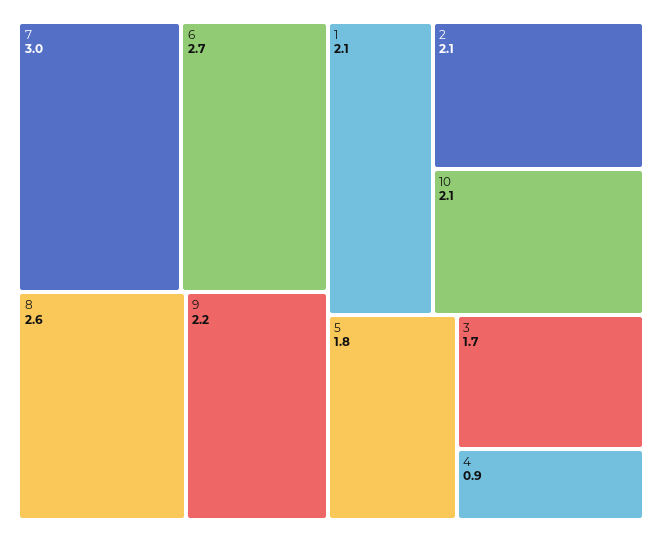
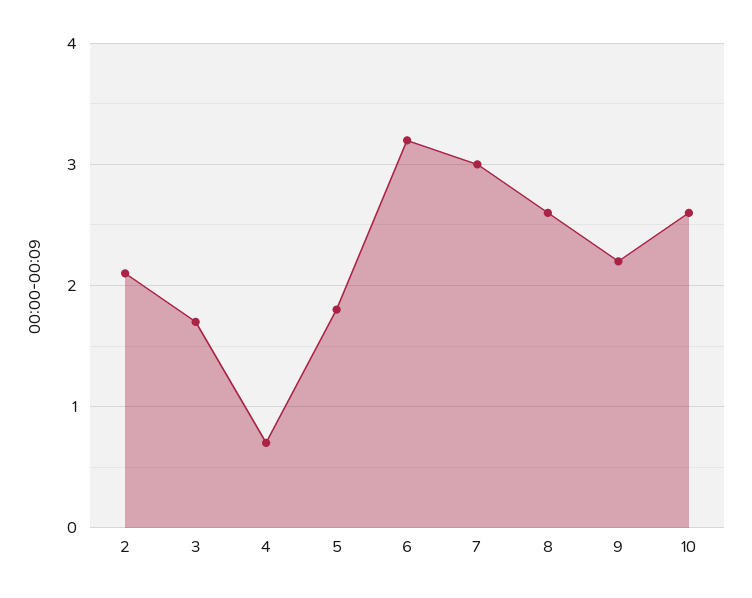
  {
    "7": 3,
-   "6": 2.7,
+   "6": 3.2,
    "8": 2.6,
    "9": 2.2,
-   "1": 2.1,
    "2": 2.1,
-   "10": 2.1,
+   "10": 2.6,
    "5": 1.8,
    "3": 1.7,
-   "4": 0.9
+   "4": 0.7
  }

